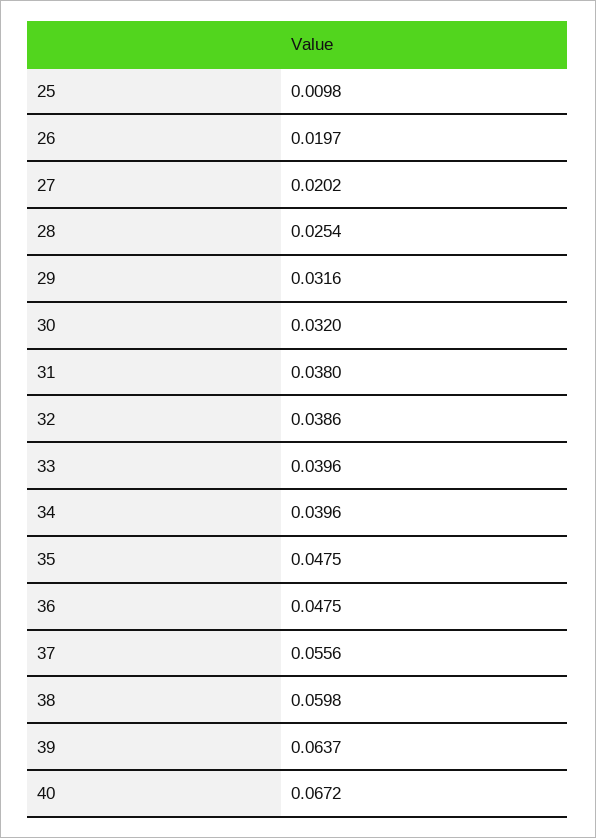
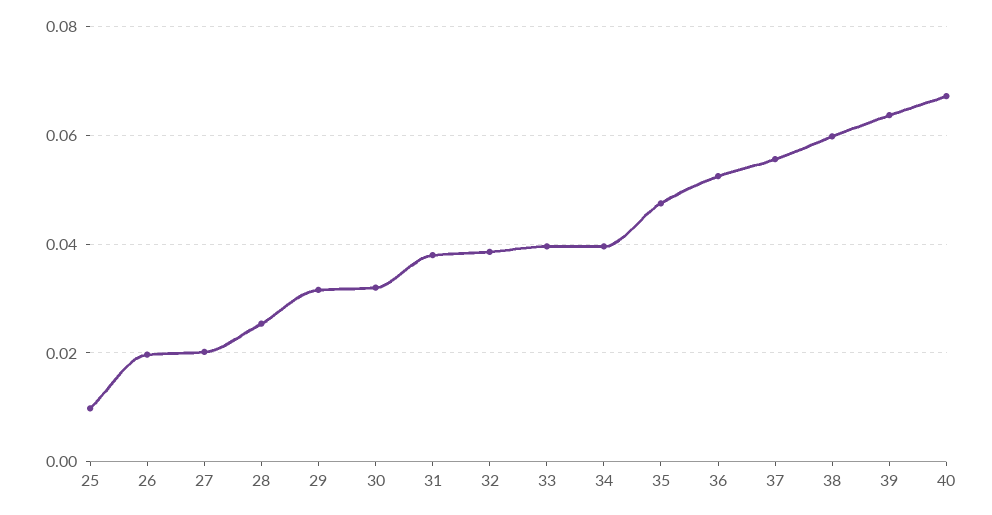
  {
    "25": 0.0098,
    "26": 0.0197,
    "27": 0.0202,
    "28": 0.0254,
    "29": 0.0316,
    "30": 0.032,
    "31": 0.038,
    "32": 0.0386,
    "33": 0.0396,
    "34": 0.0396,
    "35": 0.0475,
-   "36": 0.0475,
+   "36": 0.052,
    "37": 0.0556,
    "38": 0.0598,
    "39": 0.0637,
    "40": 0.0672
  }

